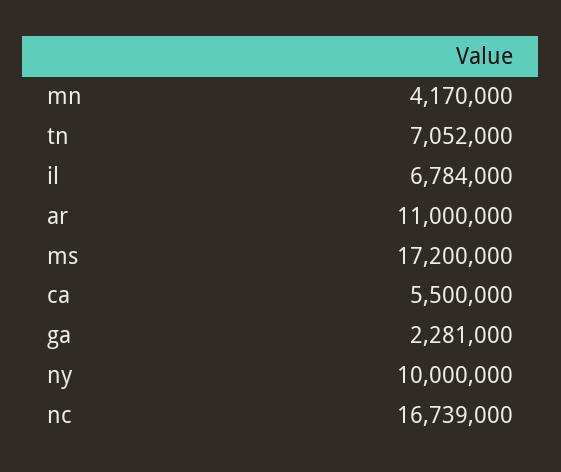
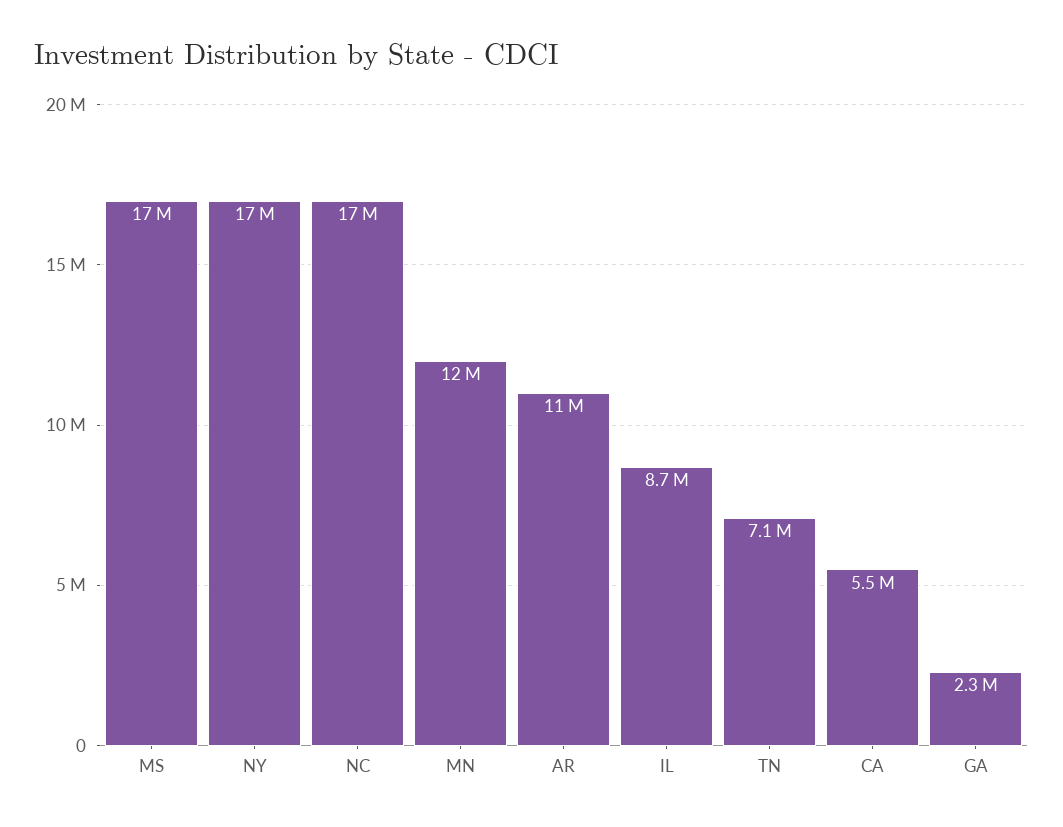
  {
-   "mn": 4170000,
+   "mn": 12000000,
    "tn": 7052000,
-   "il": 6784000,
+   "il": 8700000,
    "ar": 11000000,
    "ms": 17200000,
    "ca": 5500000,
    "ga": 2281000,
-   "ny": 10000000,
+   "ny": 17000000,
    "nc": 16739000
  }

